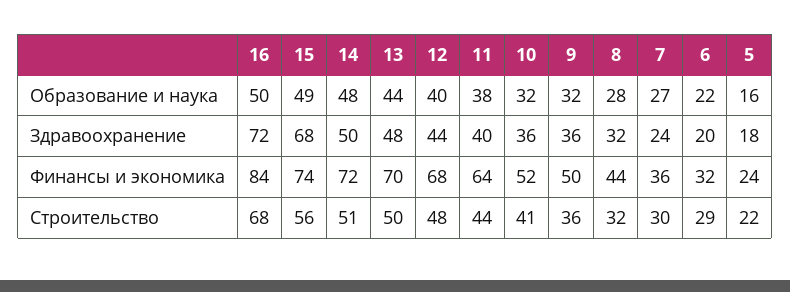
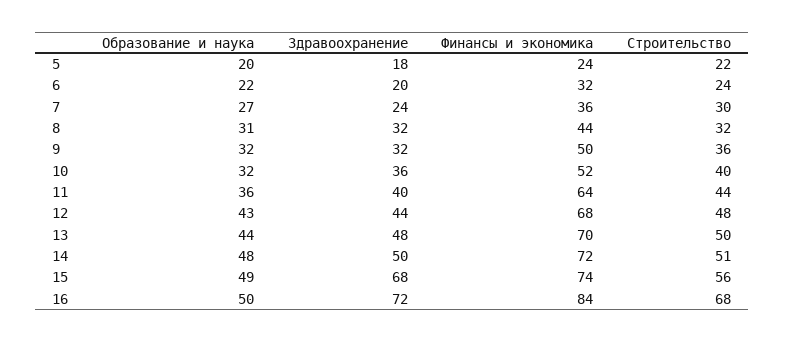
  {
    "16": {
      "Образование и наука": 50,
      "Здравоохранение": 72,
      "Финансы и экономика": 84,
      "Строительство": 68
    },
    "15": {
      "Образование и наука": 49,
      "Здравоохранение": 68,
      "Финансы и экономика": 74,
      "Строительство": 56
    },
    "14": {
      "Образование и наука": 48,
      "Здравоохранение": 50,
      "Финансы и экономика": 72,
      "Строительство": 51
    },
    "13": {
      "Образование и наука": 44,
      "Здравоохранение": 48,
      "Финансы и экономика": 70,
      "Строительство": 50
    },
    "12": {
-     "Образование и наука": 40,
+     "Образование и наука": 43,
      "Здравоохранение": 44,
      "Финансы и экономика": 68,
      "Строительство": 48
    },
    "11": {
-     "Образование и наука": 38,
+     "Образование и наука": 36,
      "Здравоохранение": 40,
      "Финансы и экономика": 64,
      "Строительство": 44
    },
    "10": {
      "Образование и наука": 32,
      "Здравоохранение": 36,
      "Финансы и экономика": 52,
-     "Строительство": 41
+     "Строительство": 40
    },
    "9": {
      "Образование и наука": 32,
-     "Здравоохранение": 36,
+     "Здравоохранение": 32,
      "Финансы и экономика": 50,
      "Строительство": 36
    },
    "8": {
-     "Образование и наука": 28,
+     "Образование и наука": 31,
      "Здравоохранение": 32,
      "Финансы и экономика": 44,
      "Строительство": 32
    },
    "7": {
      "Образование и наука": 27,
      "Здравоохранение": 24,
      "Финансы и экономика": 36,
      "Строительство": 30
    },
    "6": {
      "Образование и наука": 22,
      "Здравоохранение": 20,
      "Финансы и экономика": 32,
-     "Строительство": 29
+     "Строительство": 24
    },
    "5": {
-     "Образование и наука": 16,
+     "Образование и наука": 20,
      "Здравоохранение": 18,
      "Финансы и экономика": 24,
      "Строительство": 22
    }
  }

